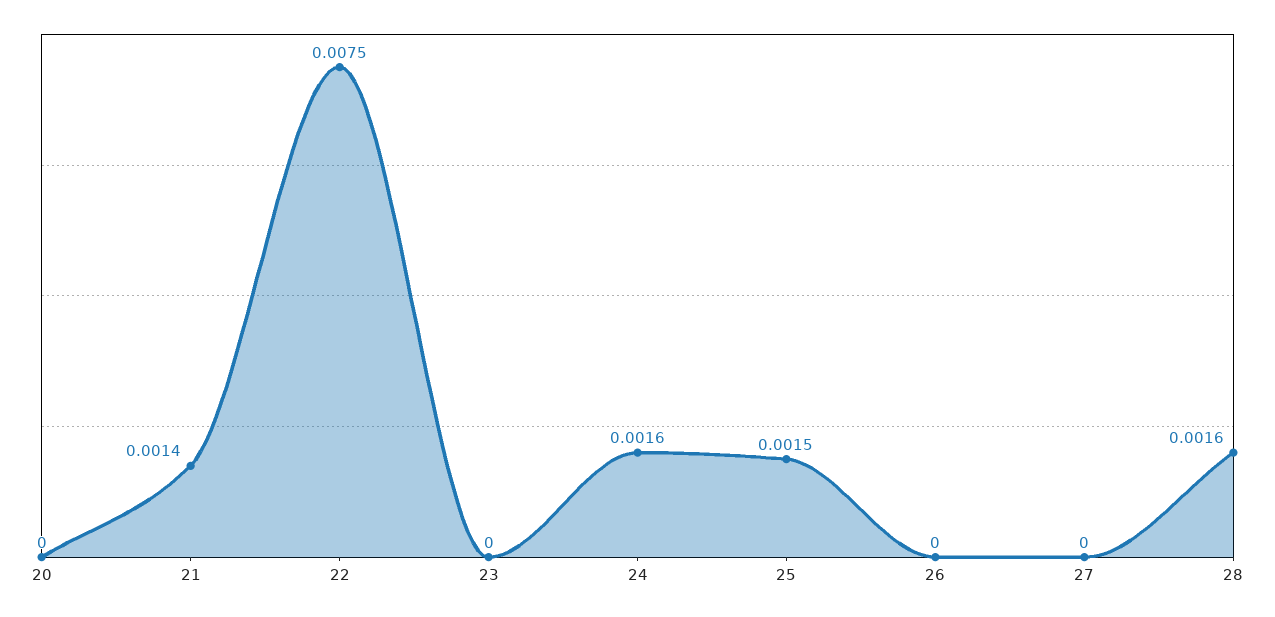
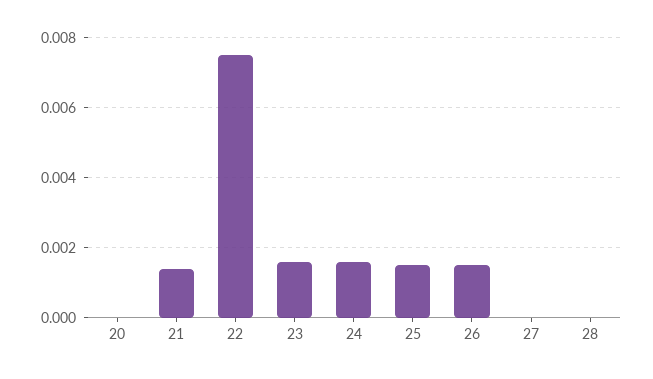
  {
    "20": 0,
    "21": 0.0014,
    "22": 0.0075,
-   "23": 0,
+   "23": 0.0015,
    "24": 0.0016,
    "25": 0.0015,
-   "26": 0,
+   "26": 0.0015,
    "27": 0,
-   "28": 0.0016
+   "28": 0
  }

